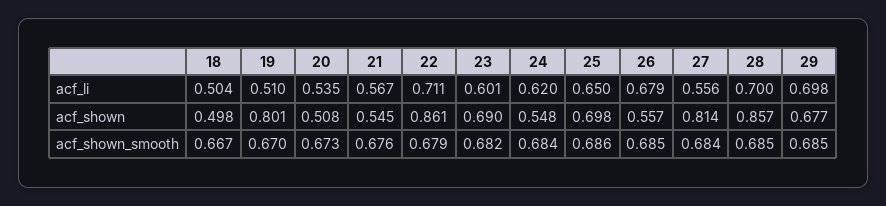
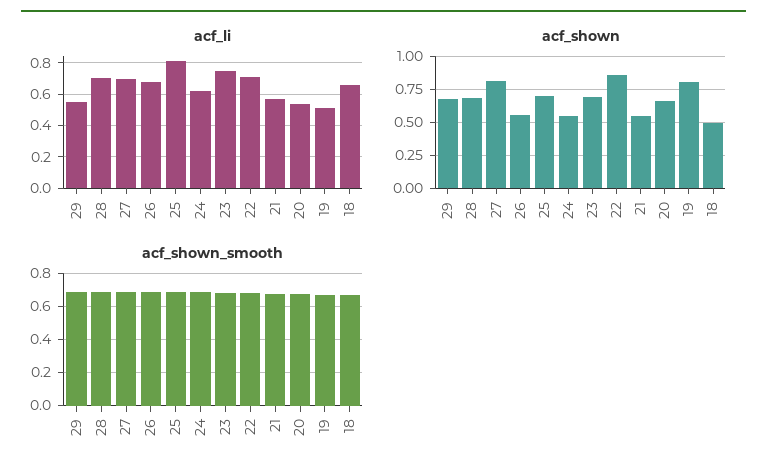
  {
    "acf_li": {
-     "18": 0.504,
+     "18": 0.65,
      "19": 0.51,
      "20": 0.535,
      "21": 0.567,
      "22": 0.711,
-     "23": 0.601,
+     "23": 0.75,
      "24": 0.62,
-     "25": 0.65,
+     "25": 0.8,
      "26": 0.679,
-     "27": 0.556,
+     "27": 0.7,
      "28": 0.7,
-     "29": 0.698
+     "29": 0.55
    },
    "acf_shown": {
      "18": 0.498,
      "19": 0.801,
-     "20": 0.508,
+     "20": 0.65,
      "21": 0.545,
      "22": 0.861,
      "23": 0.69,
      "24": 0.548,
      "25": 0.698,
      "26": 0.557,
      "27": 0.814,
-     "28": 0.857,
+     "28": 0.7,
      "29": 0.677
    },
    "acf_shown_smooth": {
      "18": 0.667,
      "19": 0.67,
      "20": 0.673,
      "21": 0.676,
      "22": 0.679,
      "23": 0.682,
      "24": 0.684,
      "25": 0.686,
      "26": 0.685,
      "27": 0.684,
      "28": 0.685,
      "29": 0.685
    }
  }

